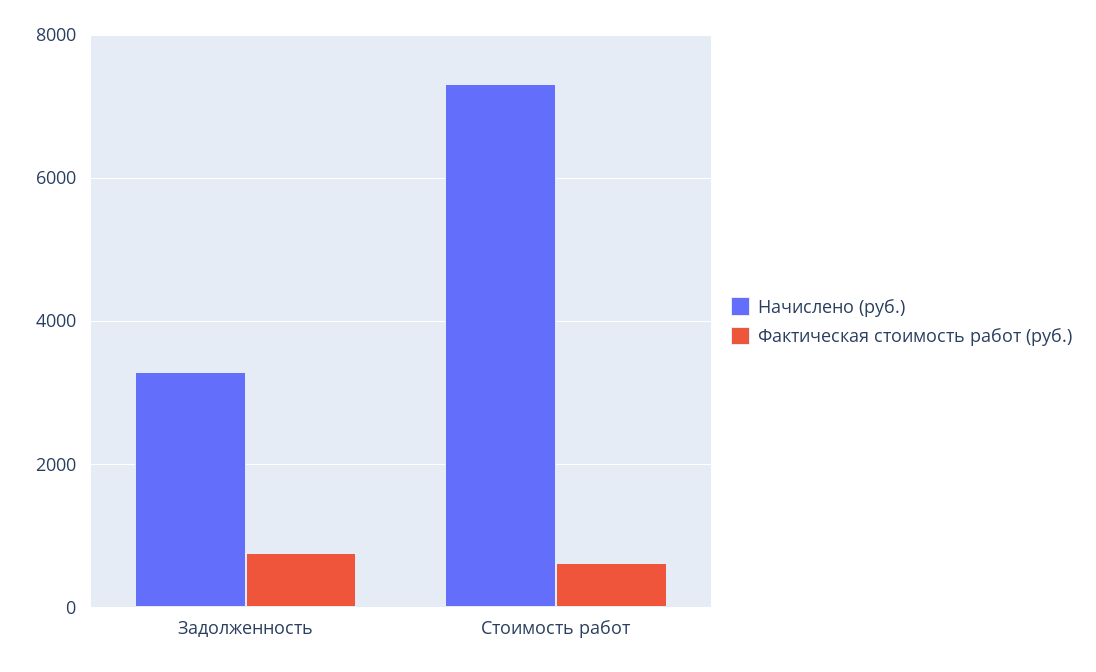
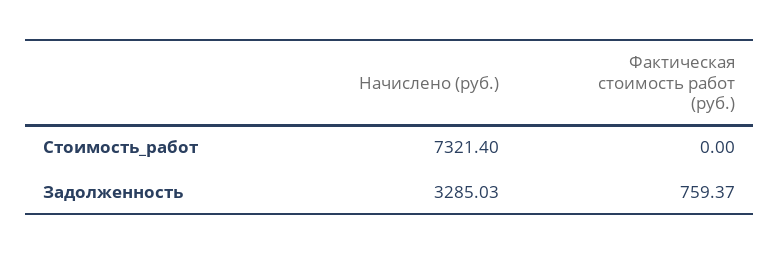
  {
    "Начислено (руб.)": {
      "Задолженность": 3285.03,
      "Стоимость работ": 7321.4
    },
    "Фактическая стоимость работ (руб.)": {
      "Задолженность": 759.37,
-     "Стоимость работ": 600
+     "Стоимость работ": 0
    }
  }

